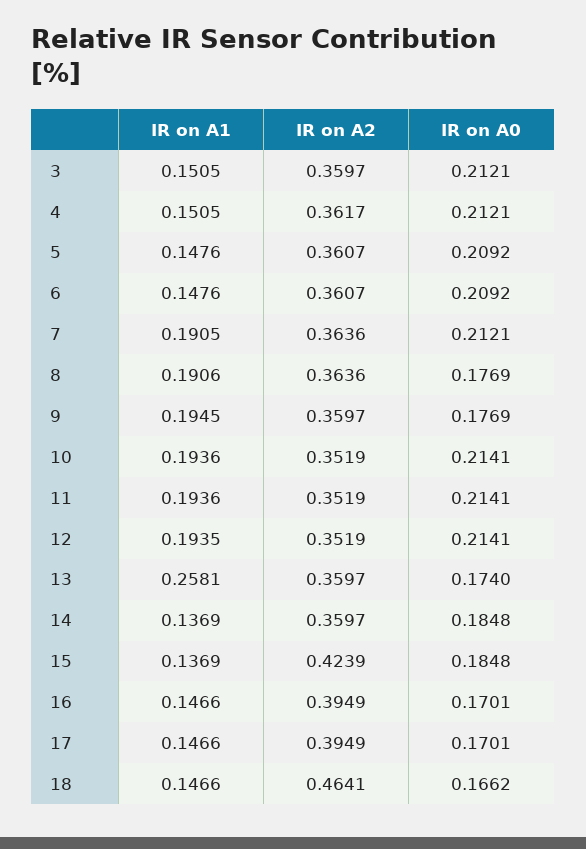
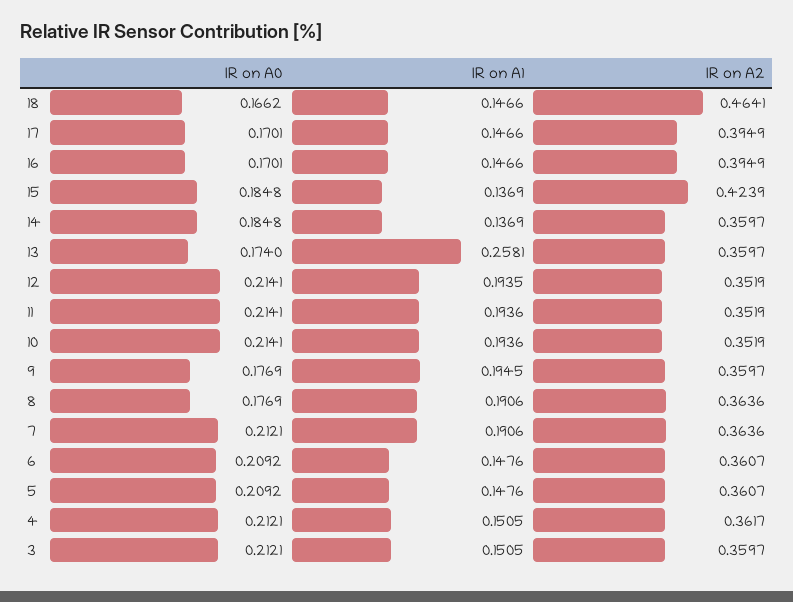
  {
    "IR on A1": {
      "3": 0.1505,
      "4": 0.1505,
      "5": 0.1476,
      "6": 0.1476,
-     "7": 0.1905,
+     "7": 0.1906,
      "8": 0.1906,
      "9": 0.1945,
      "10": 0.1936,
      "11": 0.1936,
      "12": 0.1935,
      "13": 0.2581,
      "14": 0.1369,
      "15": 0.1369,
      "16": 0.1466,
      "17": 0.1466,
      "18": 0.1466
    },
    "IR on A2": {
      "3": 0.3597,
      "4": 0.3617,
      "5": 0.3607,
      "6": 0.3607,
      "7": 0.3636,
      "8": 0.3636,
      "9": 0.3597,
      "10": 0.3519,
      "11": 0.3519,
      "12": 0.3519,
      "13": 0.3597,
      "14": 0.3597,
      "15": 0.4239,
      "16": 0.3949,
      "17": 0.3949,
      "18": 0.4641
    },
    "IR on A0": {
      "3": 0.2121,
      "4": 0.2121,
      "5": 0.2092,
      "6": 0.2092,
      "7": 0.2121,
      "8": 0.1769,
      "9": 0.1769,
      "10": 0.2141,
      "11": 0.2141,
      "12": 0.2141,
      "13": 0.174,
      "14": 0.1848,
      "15": 0.1848,
      "16": 0.1701,
      "17": 0.1701,
      "18": 0.1662
    }
  }

